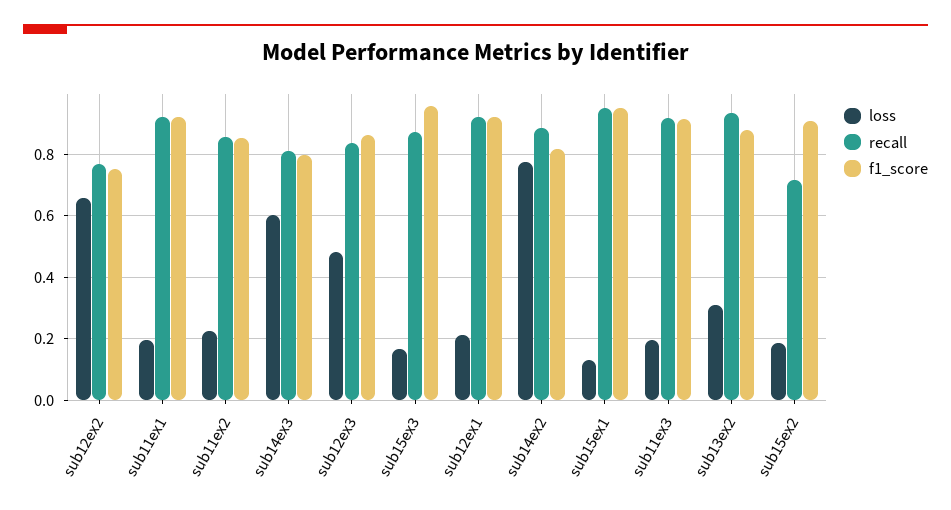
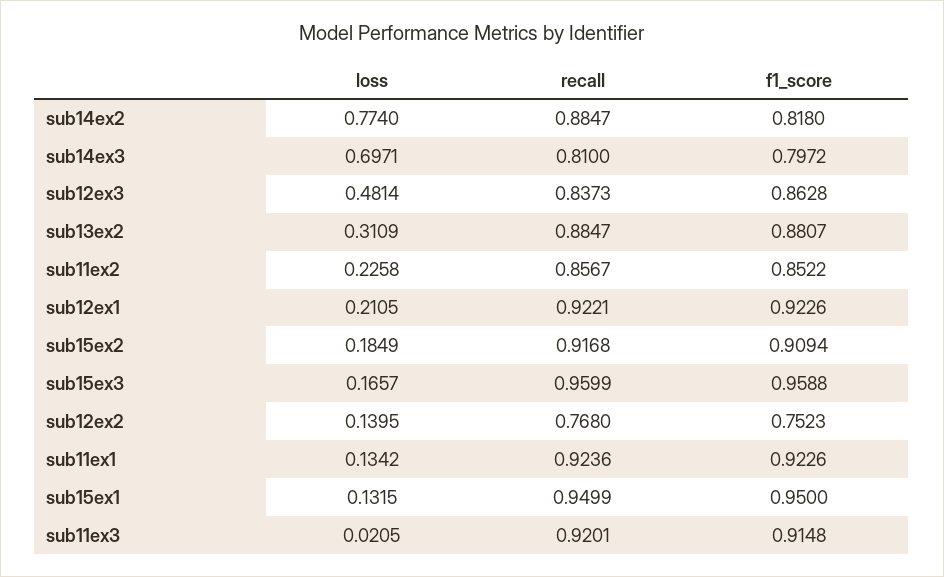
  {
    "loss": {
-     "sub12ex2": 0.66,
+     "sub12ex2": 0.1395,
-     "sub11ex1": 0.2,
+     "sub11ex1": 0.1342,
      "sub11ex2": 0.2258,
-     "sub14ex3": 0.6,
+     "sub14ex3": 0.6971,
      "sub12ex3": 0.4814,
      "sub15ex3": 0.1657,
      "sub12ex1": 0.2105,
      "sub14ex2": 0.774,
      "sub15ex1": 0.1315,
-     "sub11ex3": 0.2,
+     "sub11ex3": 0.0205,
      "sub13ex2": 0.3109,
      "sub15ex2": 0.1849
    },
    "recall": {
      "sub12ex2": 0.768,
      "sub11ex1": 0.9236,
      "sub11ex2": 0.8567,
      "sub14ex3": 0.81,
      "sub12ex3": 0.8373,
-     "sub15ex3": 0.88,
+     "sub15ex3": 0.9599,
      "sub12ex1": 0.9221,
      "sub14ex2": 0.8847,
      "sub15ex1": 0.9499,
      "sub11ex3": 0.9201,
-     "sub13ex2": 0.94,
+     "sub13ex2": 0.8847,
-     "sub15ex2": 0.72
+     "sub15ex2": 0.9168
    },
    "f1_score": {
      "sub12ex2": 0.7523,
      "sub11ex1": 0.9226,
      "sub11ex2": 0.8522,
      "sub14ex3": 0.7972,
      "sub12ex3": 0.8628,
      "sub15ex3": 0.9588,
      "sub12ex1": 0.9226,
      "sub14ex2": 0.818,
      "sub15ex1": 0.95,
      "sub11ex3": 0.9148,
      "sub13ex2": 0.8807,
      "sub15ex2": 0.9094
    }
  }

